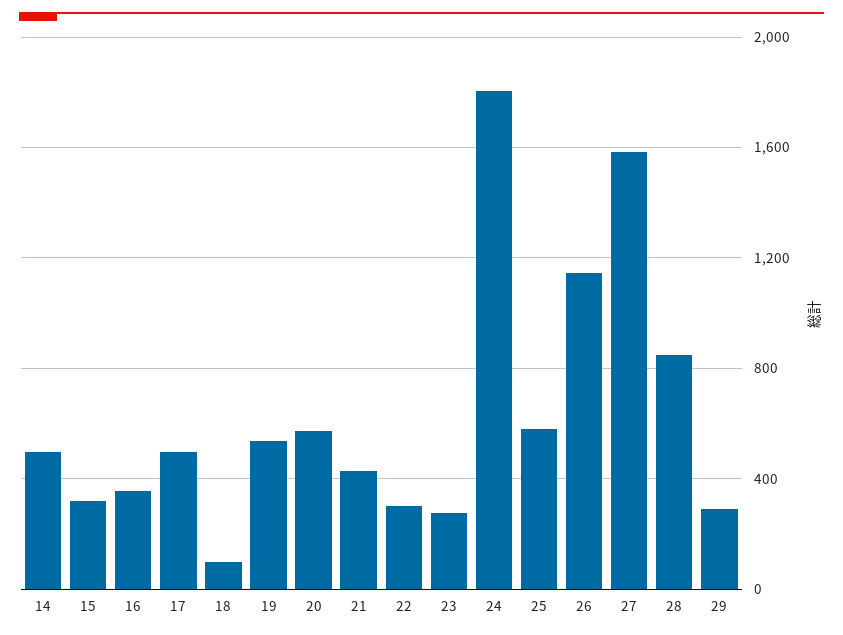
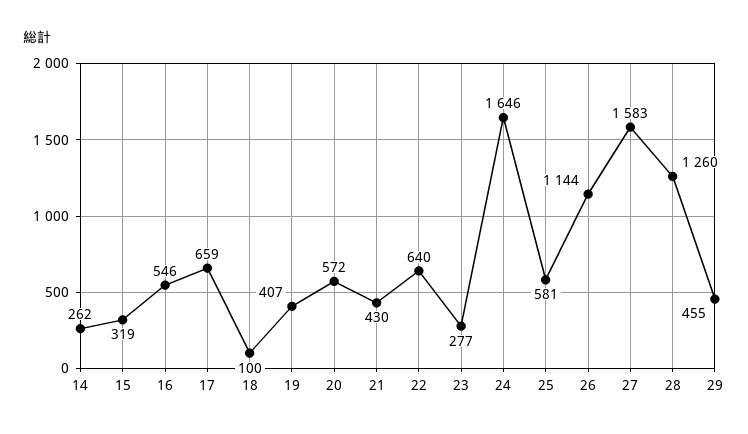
  {
-   "14": 500,
+   "14": 262,
    "15": 319,
-   "16": 350,
+   "16": 546,
-   "17": 500,
+   "17": 659,
    "18": 100,
-   "19": 550,
+   "19": 407,
    "20": 572,
    "21": 430,
-   "22": 300,
+   "22": 640,
    "23": 277,
-   "24": 1800,
+   "24": 1646,
    "25": 581,
    "26": 1144,
    "27": 1583,
-   "28": 850,
+   "28": 1260,
-   "29": 300
+   "29": 455
  }

